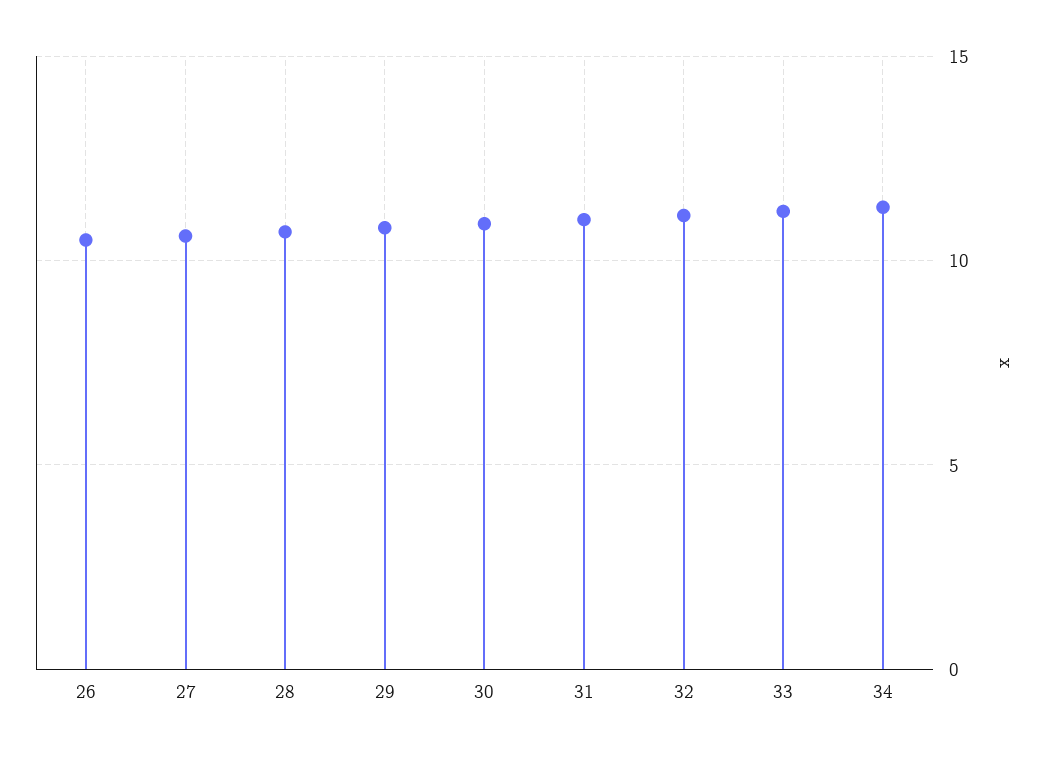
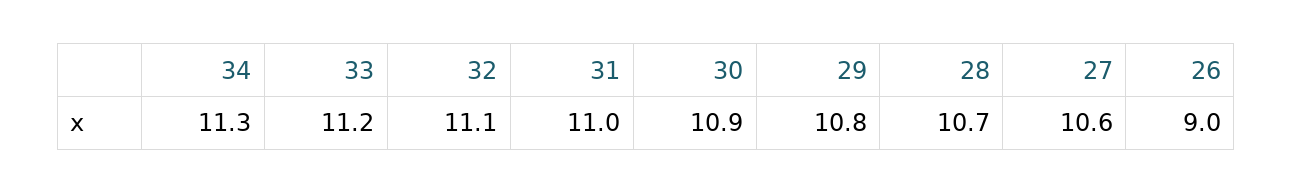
  {
-   "26": 10.5,
+   "26": 9,
    "27": 10.6,
    "28": 10.7,
    "29": 10.8,
    "30": 10.9,
    "31": 11,
    "32": 11.1,
    "33": 11.2,
    "34": 11.3
  }

